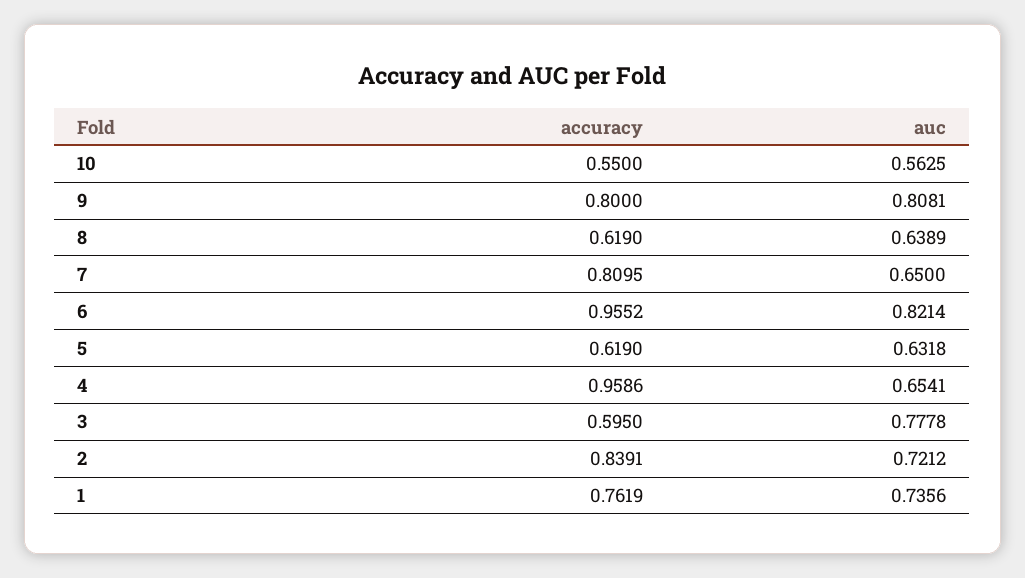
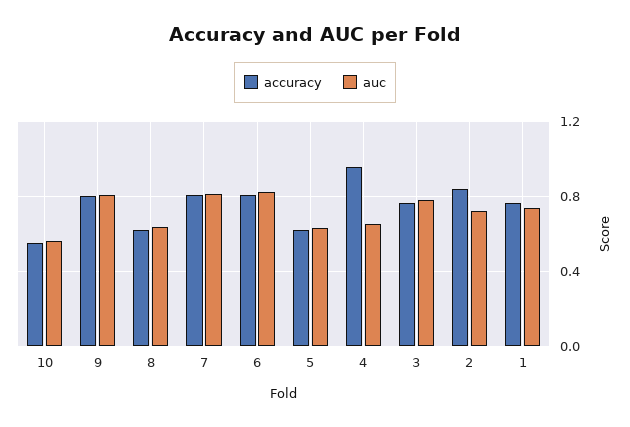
  {
    "accuracy": {
      "10": 0.55,
      "9": 0.8,
      "8": 0.619,
      "7": 0.8095,
-     "6": 0.9552,
+     "6": 0.8,
      "5": 0.619,
      "4": 0.9586,
-     "3": 0.595,
+     "3": 0.75,
      "2": 0.8391,
      "1": 0.7619
    },
    "auc": {
      "10": 0.5625,
      "9": 0.8081,
      "8": 0.6389,
-     "7": 0.65,
+     "7": 0.8,
      "6": 0.8214,
      "5": 0.6318,
      "4": 0.6541,
      "3": 0.7778,
      "2": 0.7212,
      "1": 0.7356
    }
  }

